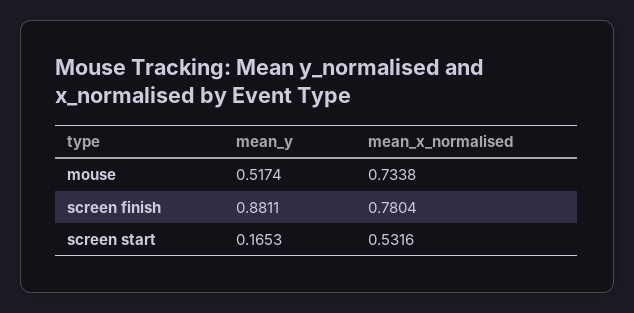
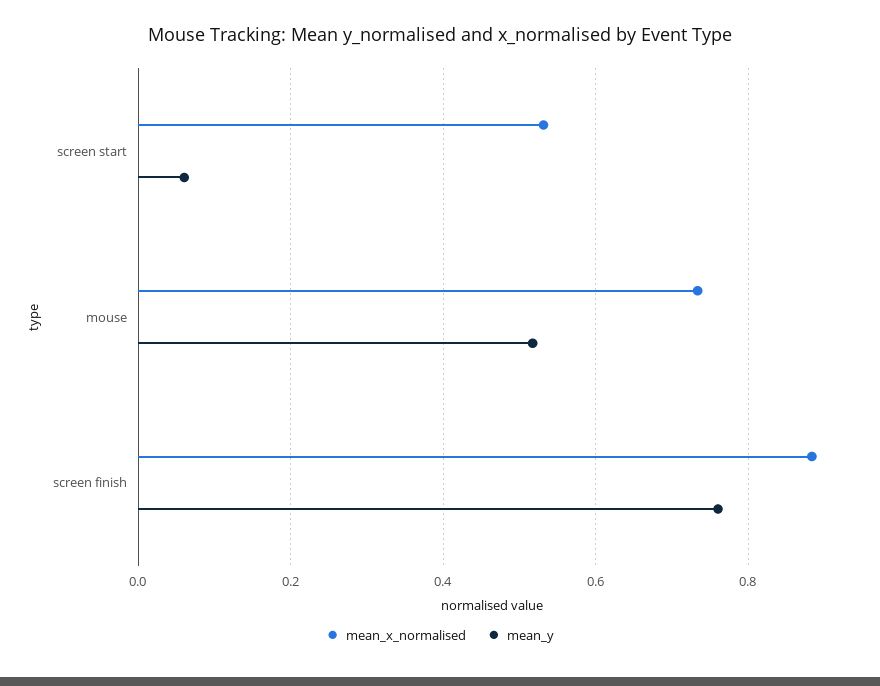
  {
    "mean_y": {
      "mouse": 0.5174,
-     "screen finish": 0.8811,
+     "screen finish": 0.76,
-     "screen start": 0.1653
+     "screen start": 0.06
    },
    "mean_x_normalised": {
      "mouse": 0.7338,
-     "screen finish": 0.7804,
+     "screen finish": 0.88,
      "screen start": 0.5316
    }
  }

